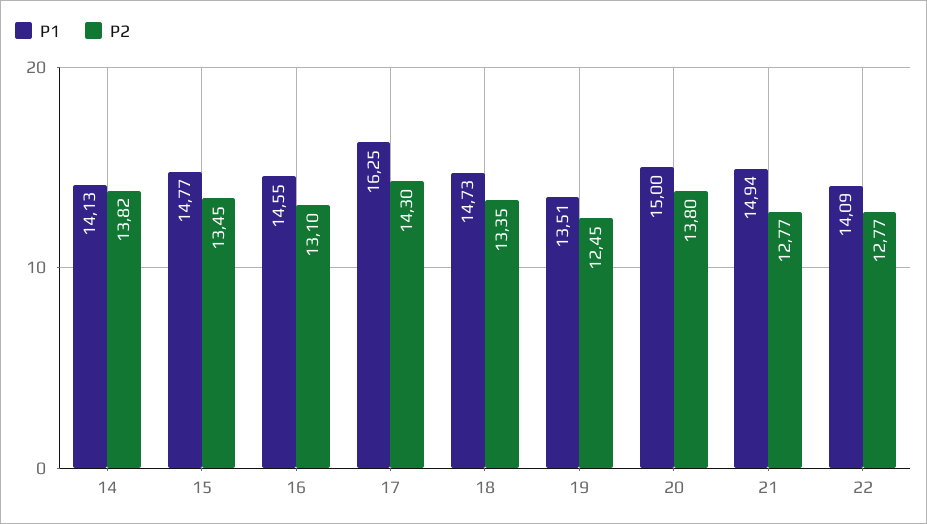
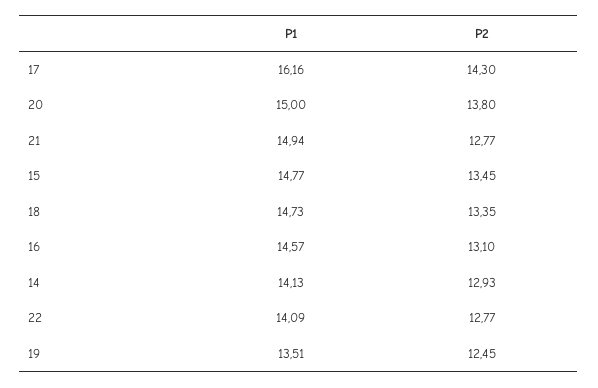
  {
    "P1": {
      "14": 14.13,
      "15": 14.77,
-     "16": 14.55,
+     "16": 14.57,
-     "17": 16.25,
+     "17": 16.16,
      "18": 14.73,
      "19": 13.51,
      "20": 15,
      "21": 14.94,
      "22": 14.09
    },
    "P2": {
-     "14": 13.82,
+     "14": 12.93,
      "15": 13.45,
      "16": 13.1,
      "17": 14.3,
      "18": 13.35,
      "19": 12.45,
      "20": 13.8,
      "21": 12.77,
      "22": 12.77
    }
  }

